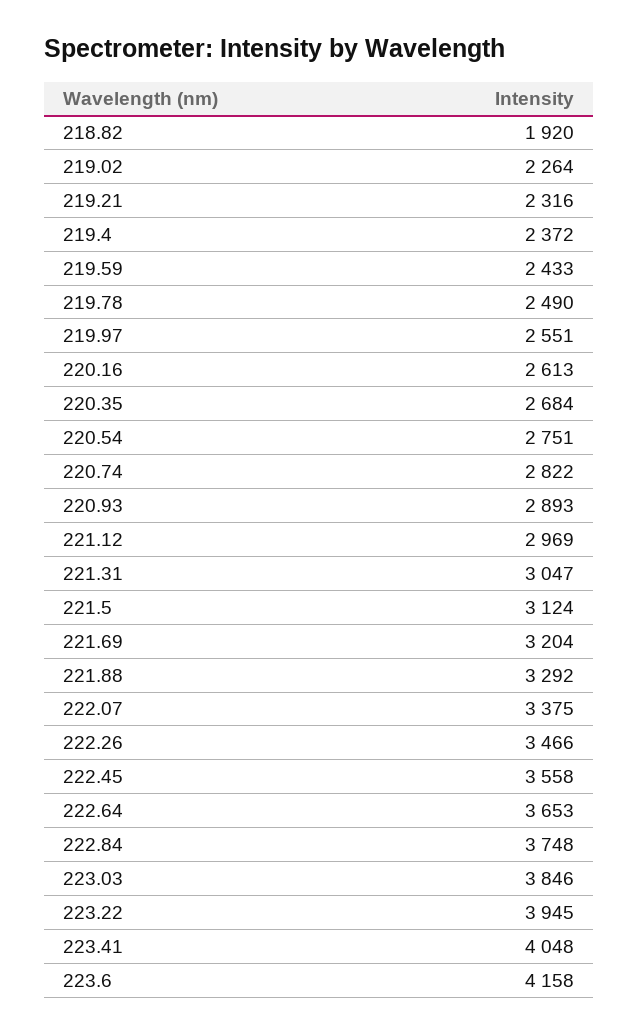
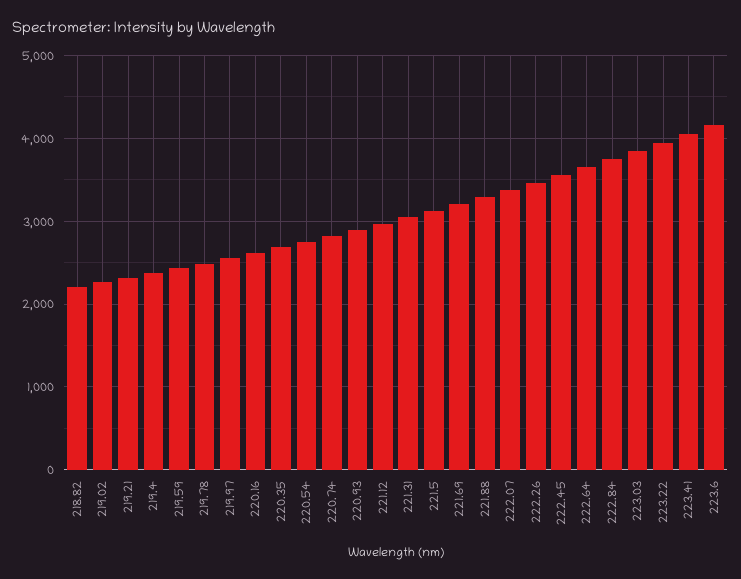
  {
-   "218.82": 1920,
+   "218.82": 2200,
    "219.02": 2264,
    "219.21": 2316,
    "219.4": 2372,
    "219.59": 2433,
    "219.78": 2490,
    "219.97": 2551,
    "220.16": 2613,
    "220.35": 2684,
    "220.54": 2751,
    "220.74": 2822,
    "220.93": 2893,
    "221.12": 2969,
    "221.31": 3047,
    "221.5": 3124,
    "221.69": 3204,
    "221.88": 3292,
    "222.07": 3375,
    "222.26": 3466,
    "222.45": 3558,
    "222.64": 3653,
    "222.84": 3748,
    "223.03": 3846,
    "223.22": 3945,
    "223.41": 4048,
    "223.6": 4158
  }

